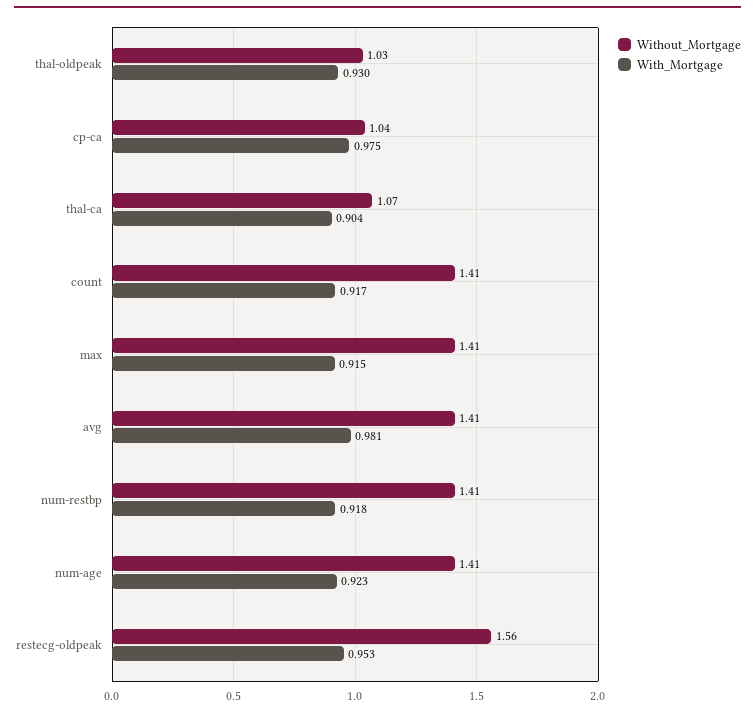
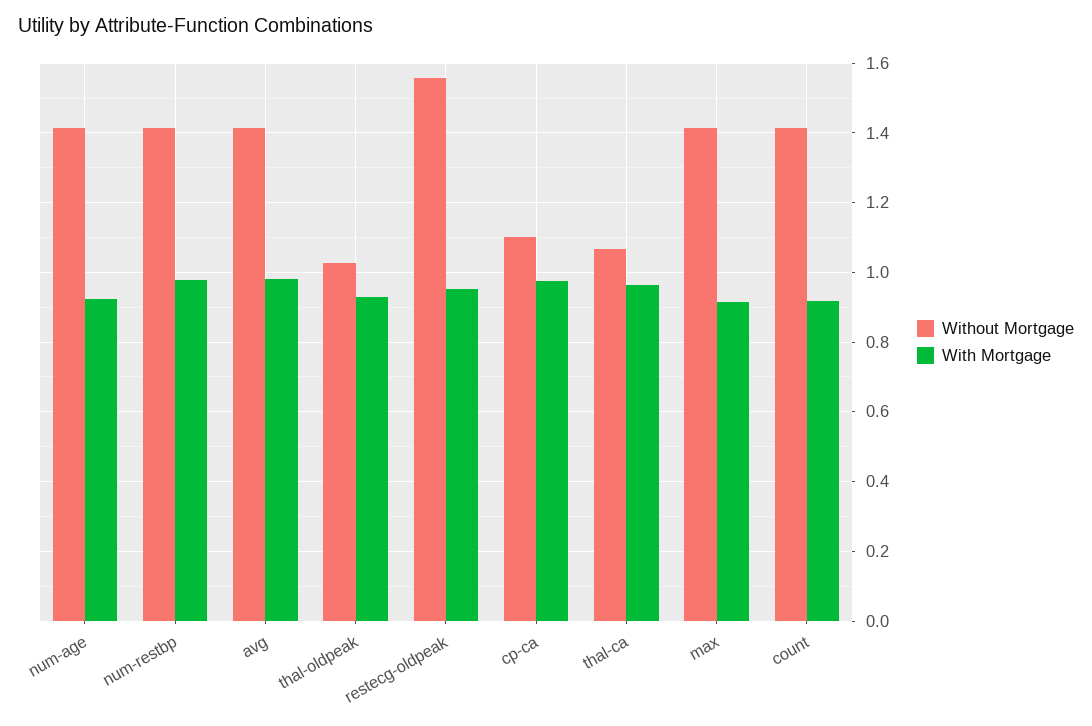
  {
    "Without_Mortgage": {
      "thal-oldpeak": 1.03,
-     "cp-ca": 1.04,
+     "cp-ca": 1.1,
      "thal-ca": 1.07,
      "count": 1.41,
      "max": 1.41,
      "avg": 1.41,
      "num-restbp": 1.41,
      "num-age": 1.41,
      "restecg-oldpeak": 1.56
    },
    "With_Mortgage": {
      "thal-oldpeak": 0.93,
      "cp-ca": 0.975,
-     "thal-ca": 0.904,
+     "thal-ca": 0.96,
      "count": 0.917,
      "max": 0.915,
      "avg": 0.981,
-     "num-restbp": 0.918,
+     "num-restbp": 0.98,
      "num-age": 0.923,
      "restecg-oldpeak": 0.953
    }
  }

